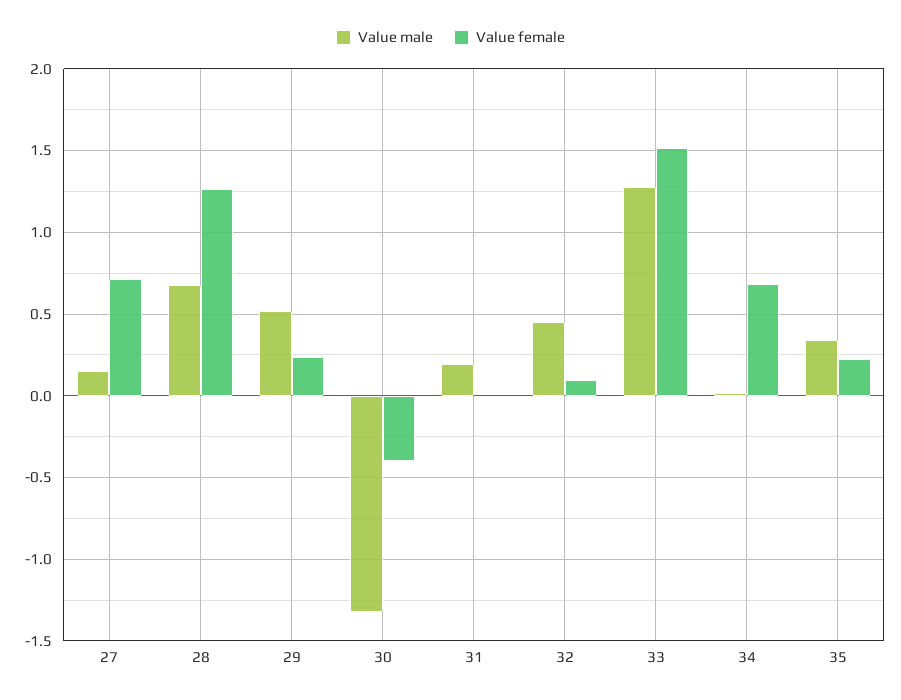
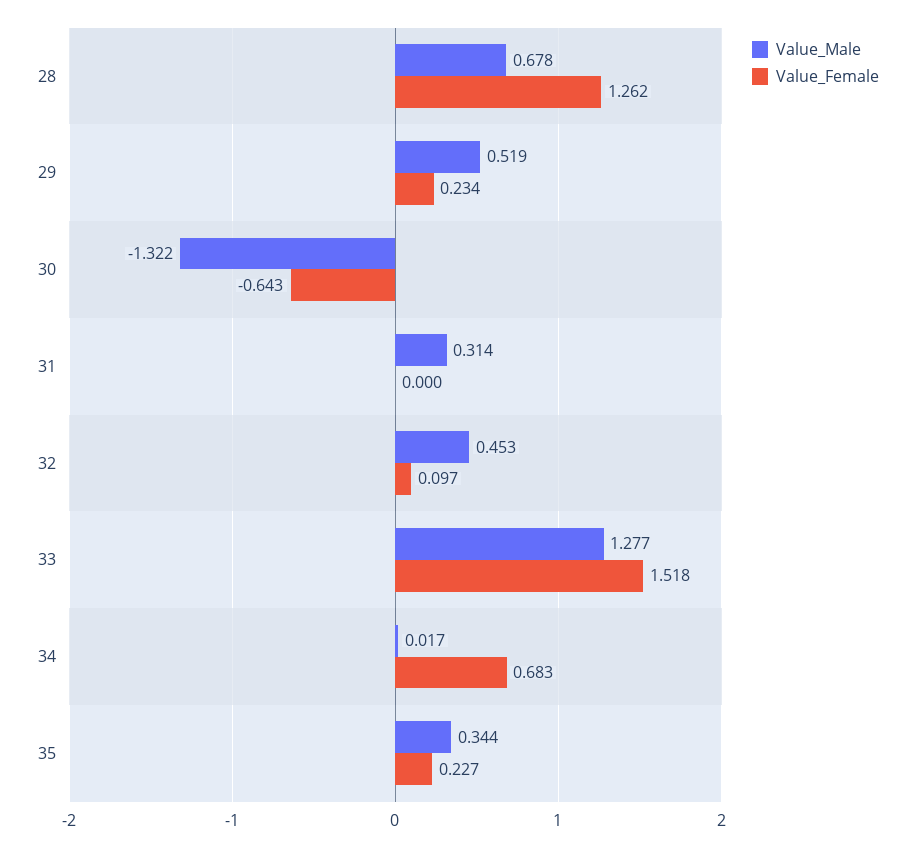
  {
    "Value male": {
-     "27": 0.15,
      "28": 0.678,
      "29": 0.519,
      "30": -1.322,
-     "31": 0.2,
+     "31": 0.314,
      "32": 0.453,
      "33": 1.277,
      "34": 0.017,
      "35": 0.344
    },
    "Value female": {
-     "27": 0.7,
      "28": 1.262,
      "29": 0.234,
-     "30": -0.4,
+     "30": -0.643,
      "31": 0,
      "32": 0.097,
      "33": 1.518,
      "34": 0.683,
      "35": 0.227
    }
  }

